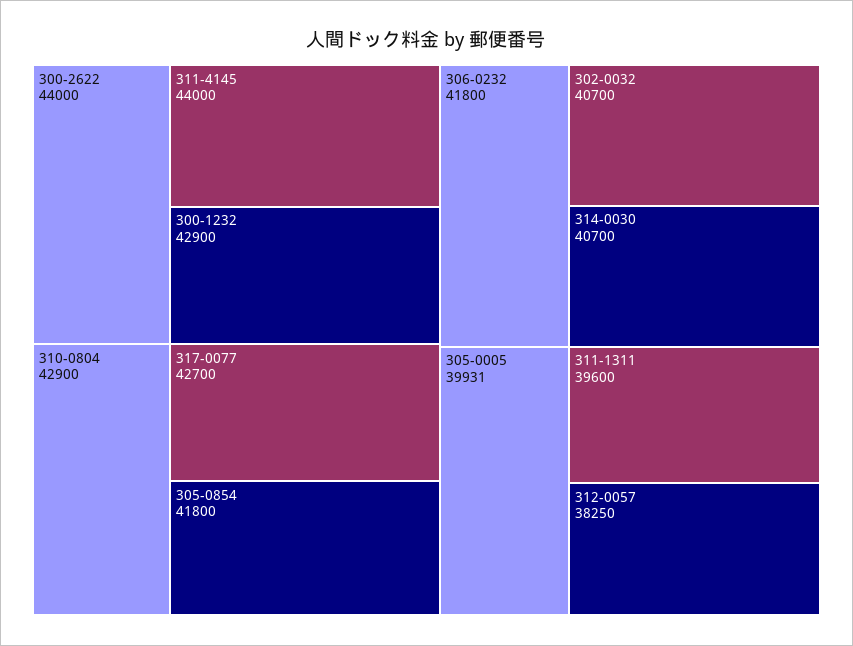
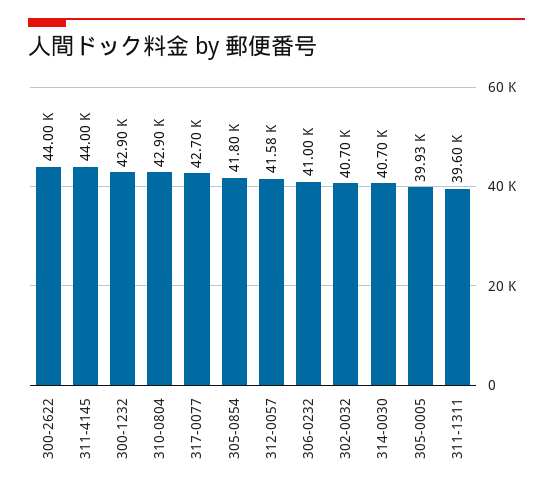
  {
    "300-2622": 44000,
    "311-4145": 44000,
    "300-1232": 42900,
    "310-0804": 42900,
    "317-0077": 42700,
    "305-0854": 41800,
-   "306-0232": 41800,
+   "306-0232": 41000,
    "302-0032": 40700,
    "314-0030": 40700,
    "305-0005": 39931,
    "311-1311": 39600,
-   "312-0057": 38250
+   "312-0057": 41580
  }

